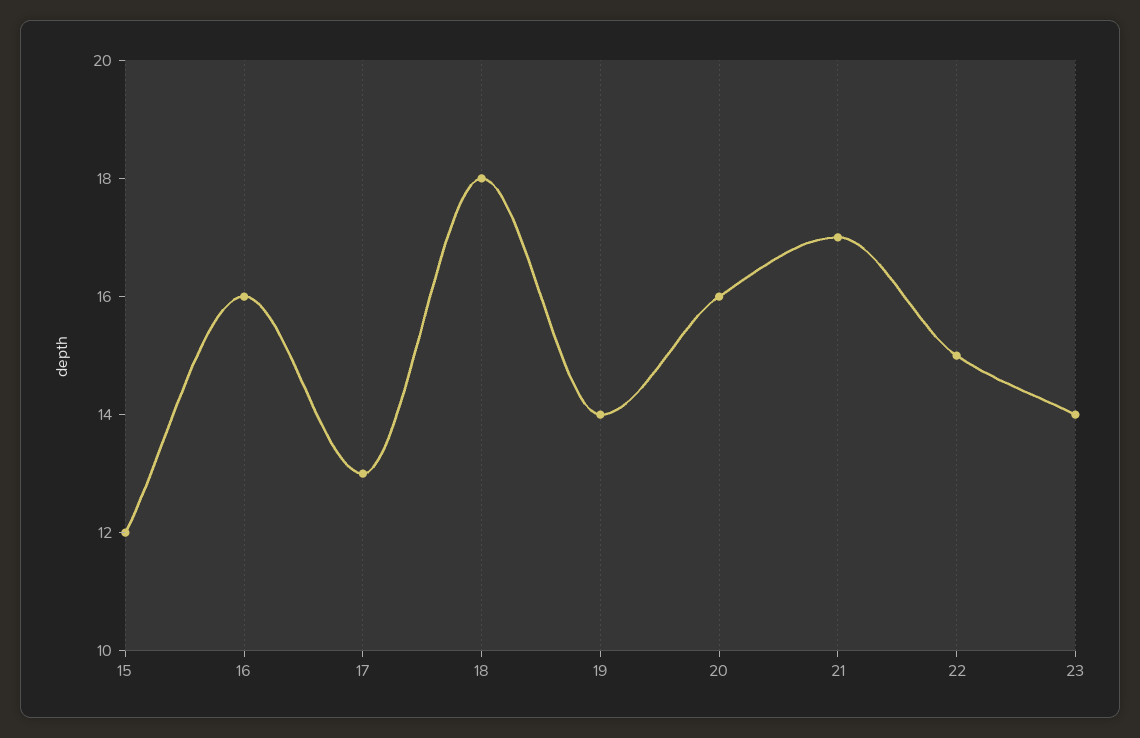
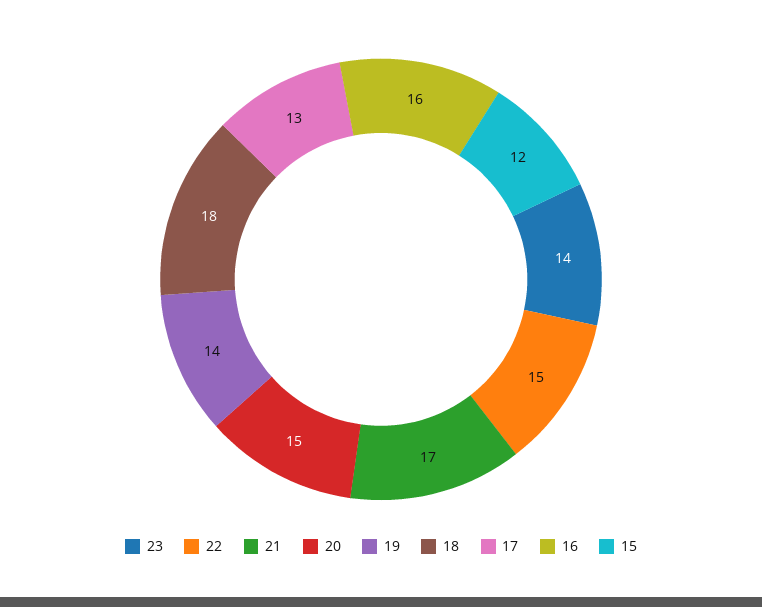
  {
    "15": 12,
    "16": 16,
    "17": 13,
    "18": 18,
    "19": 14,
-   "20": 16,
+   "20": 15,
    "21": 17,
    "22": 15,
    "23": 14
  }

